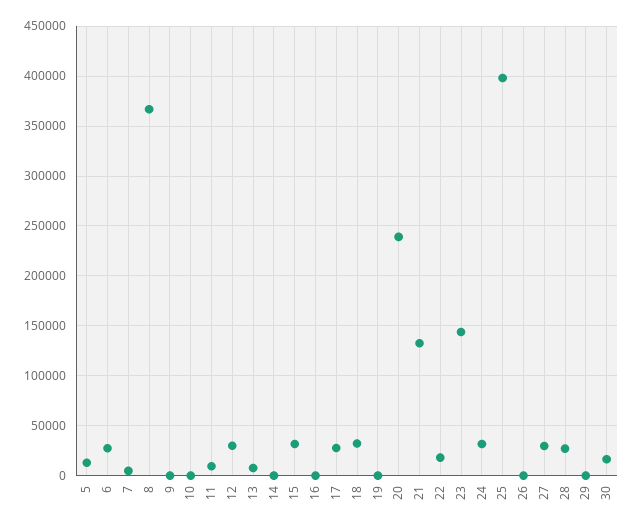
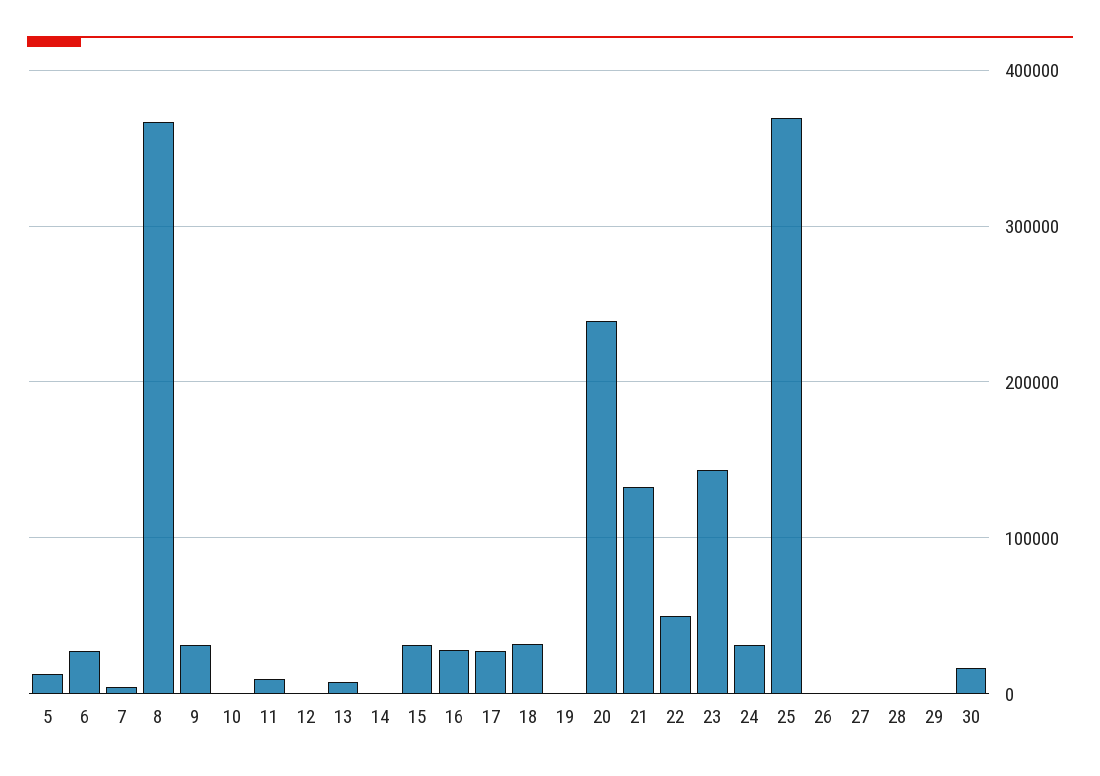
  {
    "5": 10000,
    "6": 30000,
    "7": 0,
    "8": 370000,
-   "9": 0,
+   "9": 30000,
    "10": 0,
    "11": 10000,
-   "12": 30000,
+   "12": 0,
    "13": 10000,
    "14": 0,
    "15": 30000,
-   "16": 0,
+   "16": 30000,
    "17": 30000,
    "18": 30000,
    "19": 0,
    "20": 240000,
    "21": 130000,
-   "22": 20000,
+   "22": 50000,
    "23": 140000,
    "24": 30000,
-   "25": 400000,
+   "25": 370000,
    "26": 0,
-   "27": 30000,
+   "27": 0,
-   "28": 30000,
+   "28": 0,
    "29": 0,
    "30": 20000
  }

